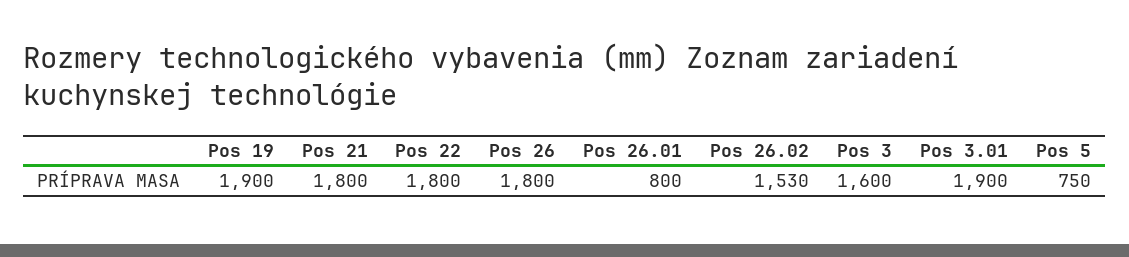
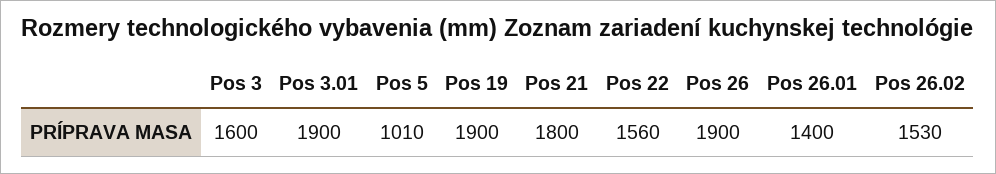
  {
    "Pos 19": 1900,
    "Pos 21": 1800,
-   "Pos 22": 1800,
+   "Pos 22": 1560,
-   "Pos 26": 1800,
+   "Pos 26": 1900,
-   "Pos 26.01": 800,
+   "Pos 26.01": 1400,
    "Pos 26.02": 1530,
    "Pos 3": 1600,
    "Pos 3.01": 1900,
-   "Pos 5": 750
+   "Pos 5": 1010
  }

